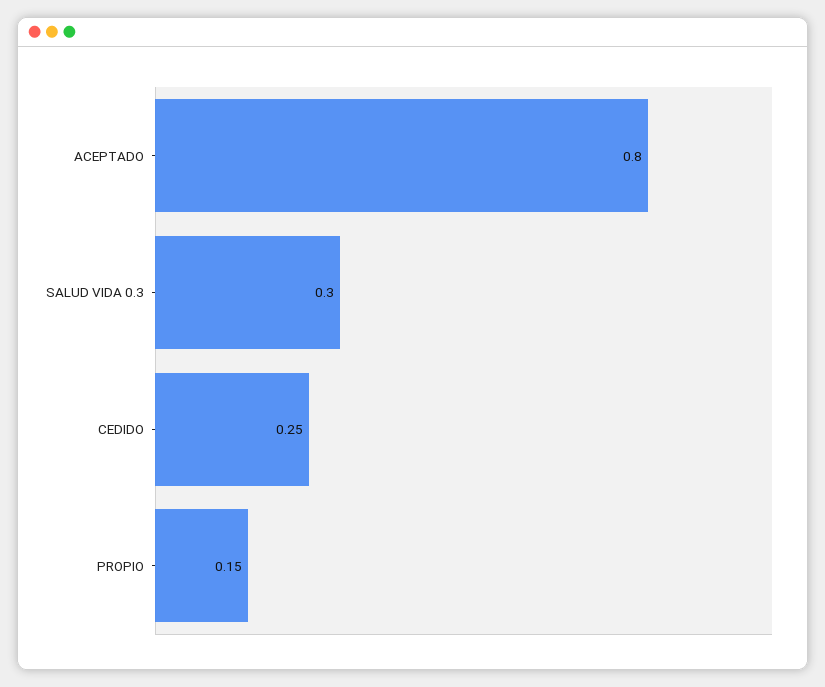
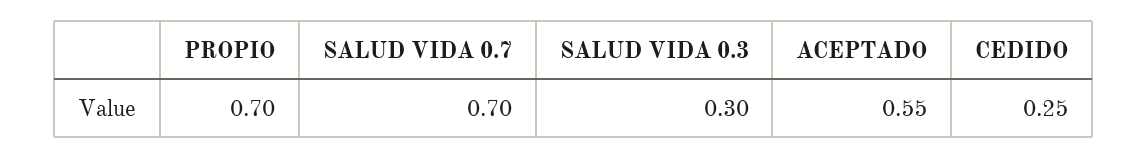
  {
-   "ACEPTADO": 0.8,
+   "ACEPTADO": 0.55,
    "SALUD VIDA 0.3": 0.3,
    "CEDIDO": 0.25,
-   "PROPIO": 0.15
+   "PROPIO": 0.7,
+   "SALUD VIDA 0.7": 0.7
  }

